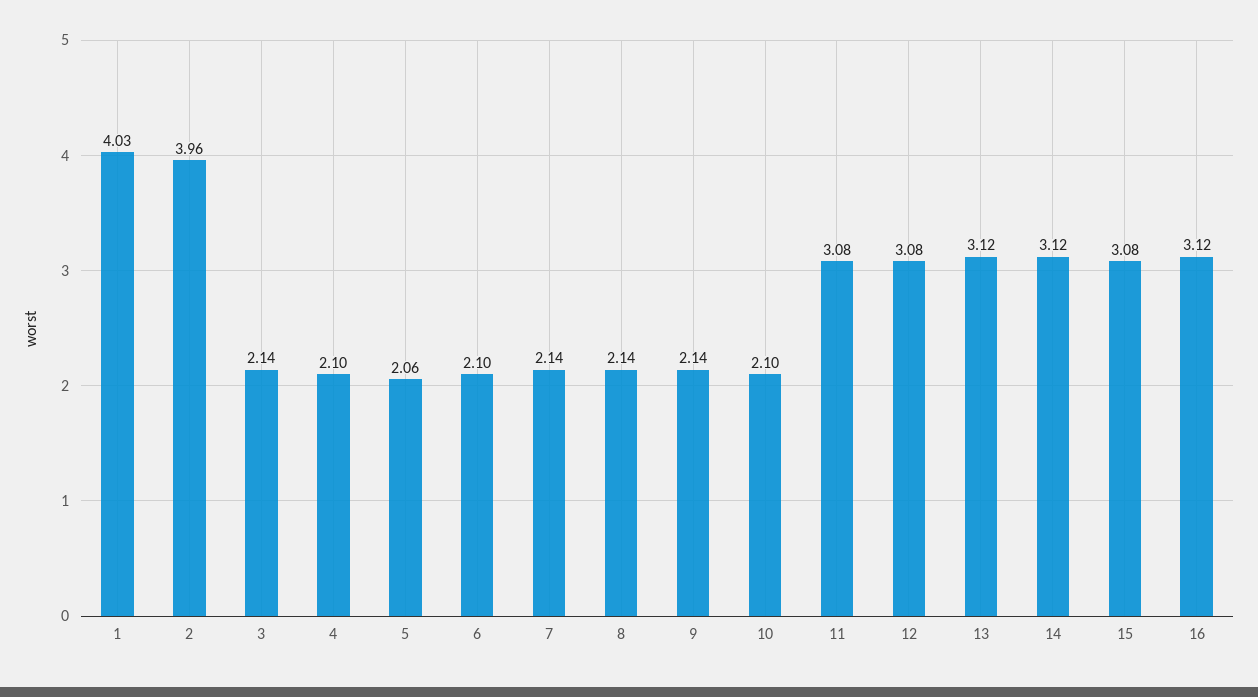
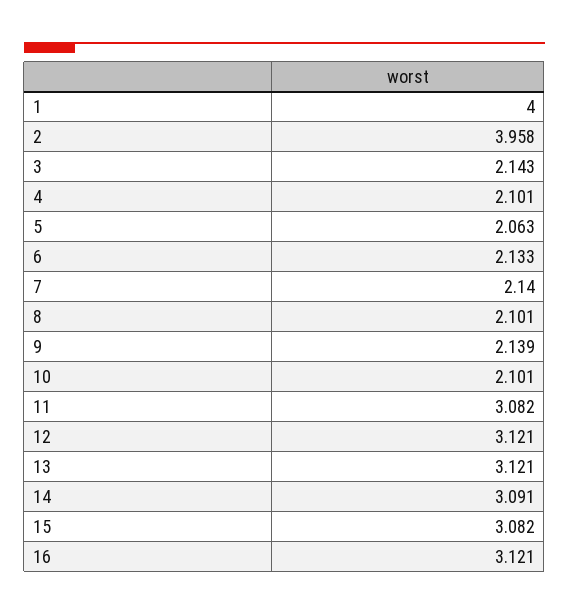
  {
-   "1": 4.03,
+   "1": 4,
    "2": 3.958,
    "3": 2.143,
    "4": 2.101,
    "5": 2.063,
-   "6": 2.1,
+   "6": 2.133,
    "7": 2.14,
-   "8": 2.14,
+   "8": 2.101,
    "9": 2.139,
    "10": 2.101,
    "11": 3.082,
-   "12": 3.08,
+   "12": 3.121,
    "13": 3.121,
-   "14": 3.12,
+   "14": 3.091,
    "15": 3.082,
    "16": 3.121
  }

